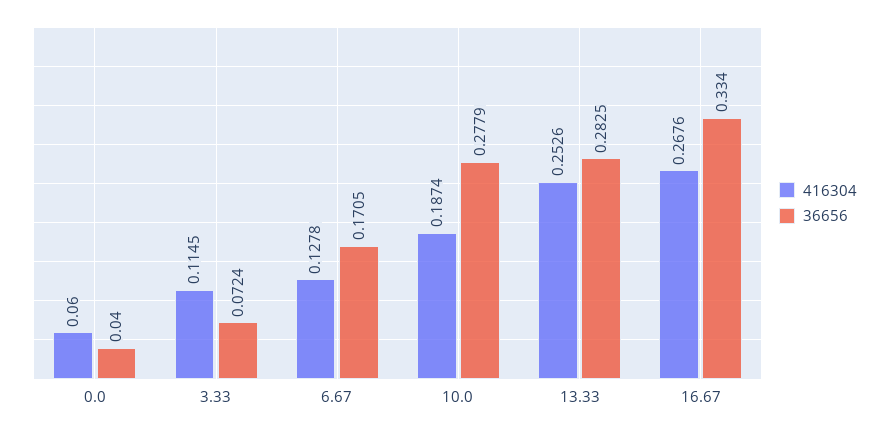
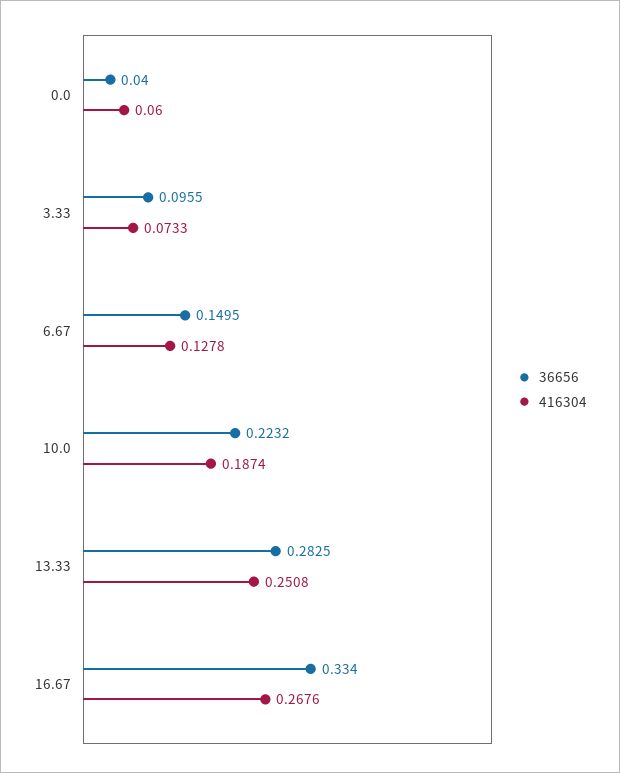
  {
    "416304": {
      "0.0": 0.06,
-     "3.33": 0.1145,
+     "3.33": 0.0733,
      "6.67": 0.1278,
      "10.0": 0.1874,
-     "13.33": 0.2526,
+     "13.33": 0.2508,
      "16.67": 0.2676
    },
    "36656": {
      "0.0": 0.04,
-     "3.33": 0.0724,
+     "3.33": 0.0955,
-     "6.67": 0.1705,
+     "6.67": 0.1495,
-     "10.0": 0.2779,
+     "10.0": 0.2232,
      "13.33": 0.2825,
      "16.67": 0.334
    }
  }

